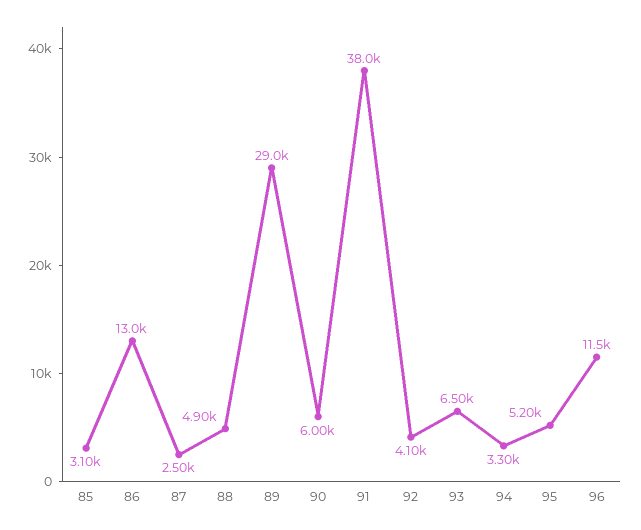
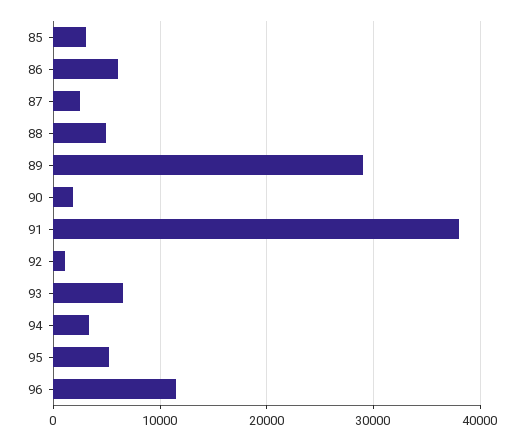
  {
    "85": 3100,
-   "86": 13000,
+   "86": 6000,
    "87": 2500,
    "88": 4900,
    "89": 29000,
-   "90": 6000,
+   "90": 2000,
    "91": 38000,
-   "92": 4100,
+   "92": 1000,
    "93": 6500,
    "94": 3300,
    "95": 5200,
    "96": 11500
  }

